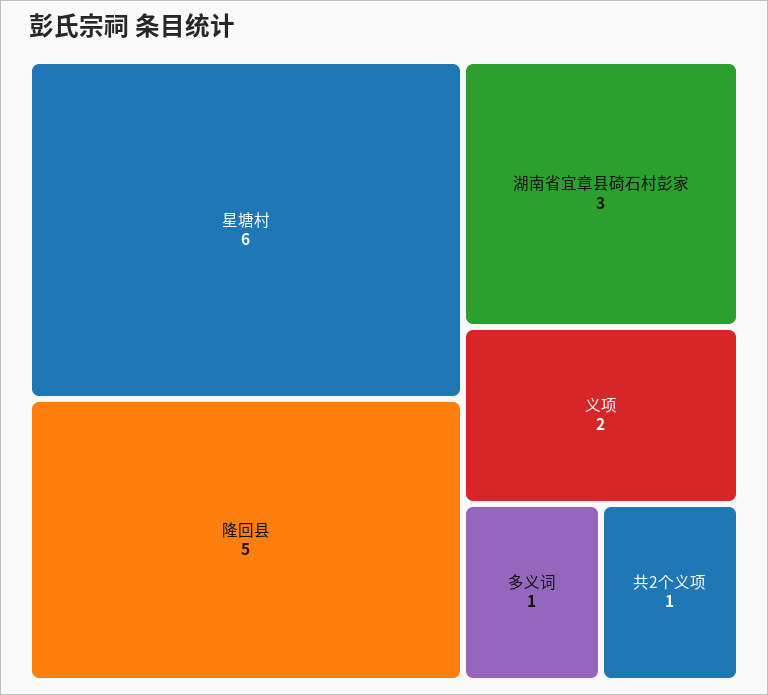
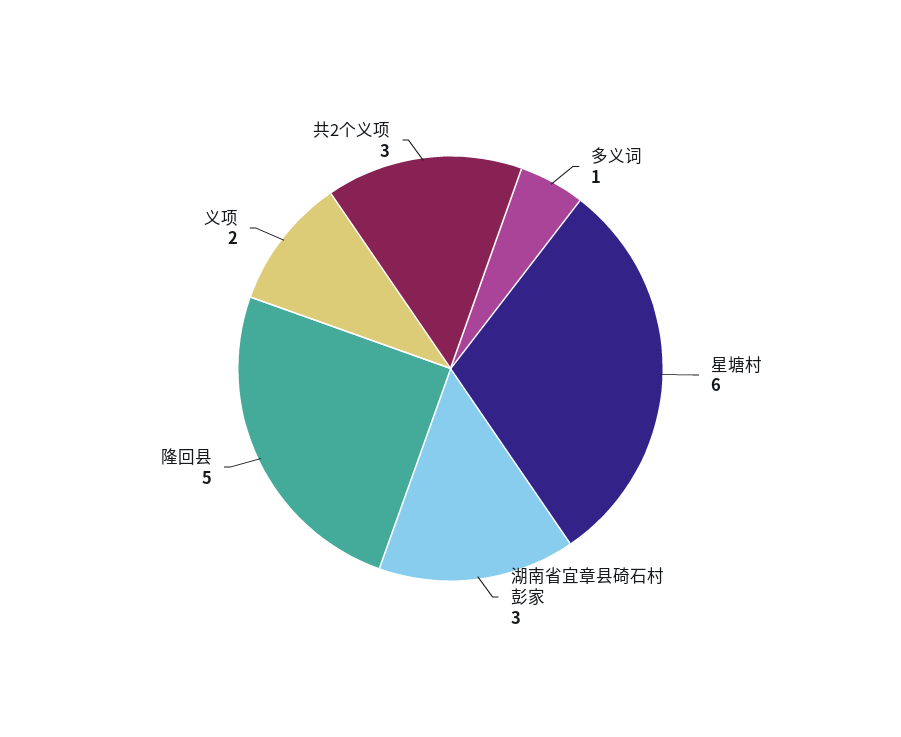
  {
    "星塘村": 6,
    "隆回县": 5,
    "湖南省宜章县碕石村彭家": 3,
    "义项": 2,
    "多义词": 1,
-   "共2个义项": 1
+   "共2个义项": 3
  }

